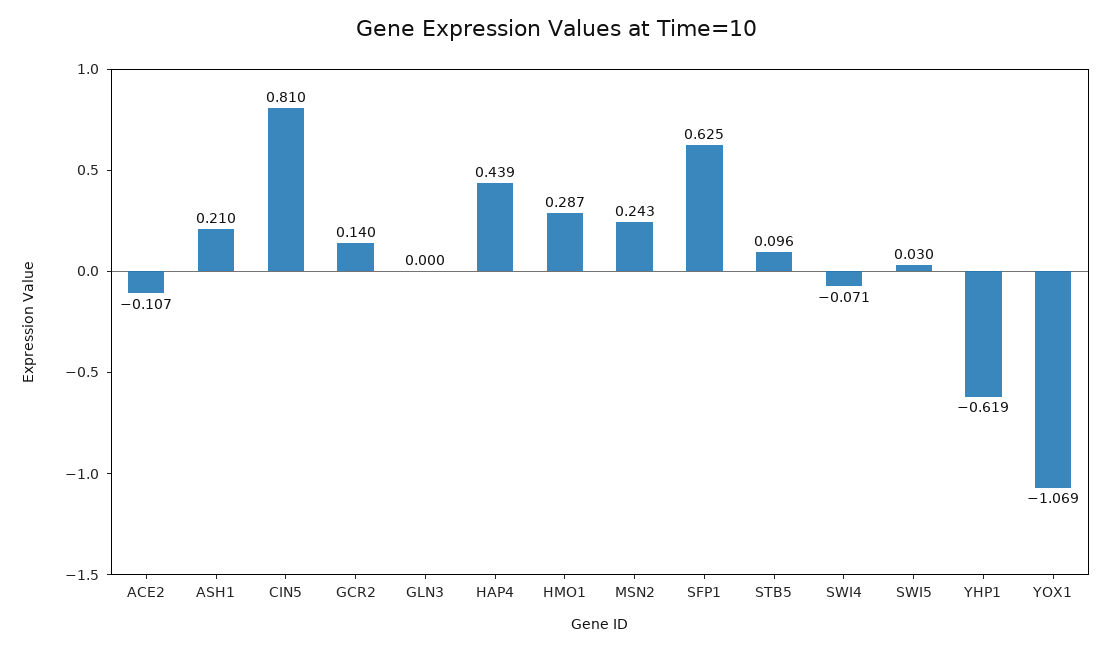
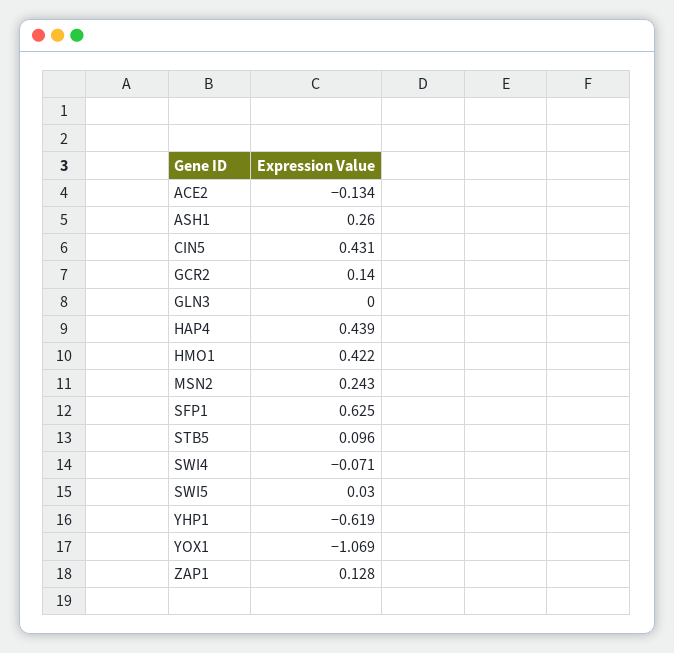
  {
-   "ACE2": -0.107,
+   "ACE2": -0.134,
-   "ASH1": 0.21,
+   "ASH1": 0.26,
-   "CIN5": 0.81,
+   "CIN5": 0.431,
    "GCR2": 0.14,
    "GLN3": 0,
    "HAP4": 0.439,
-   "HMO1": 0.287,
+   "HMO1": 0.422,
    "MSN2": 0.243,
    "SFP1": 0.625,
    "STB5": 0.096,
    "SWI4": -0.071,
    "SWI5": 0.03,
    "YHP1": -0.619,
-   "YOX1": -1.069
+   "YOX1": -1.069,
+   "ZAP1": 0.128
  }

